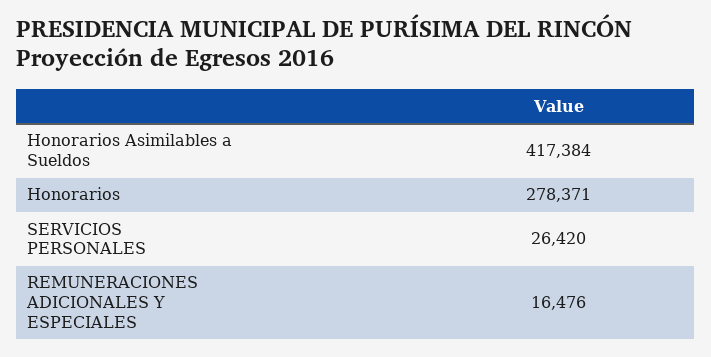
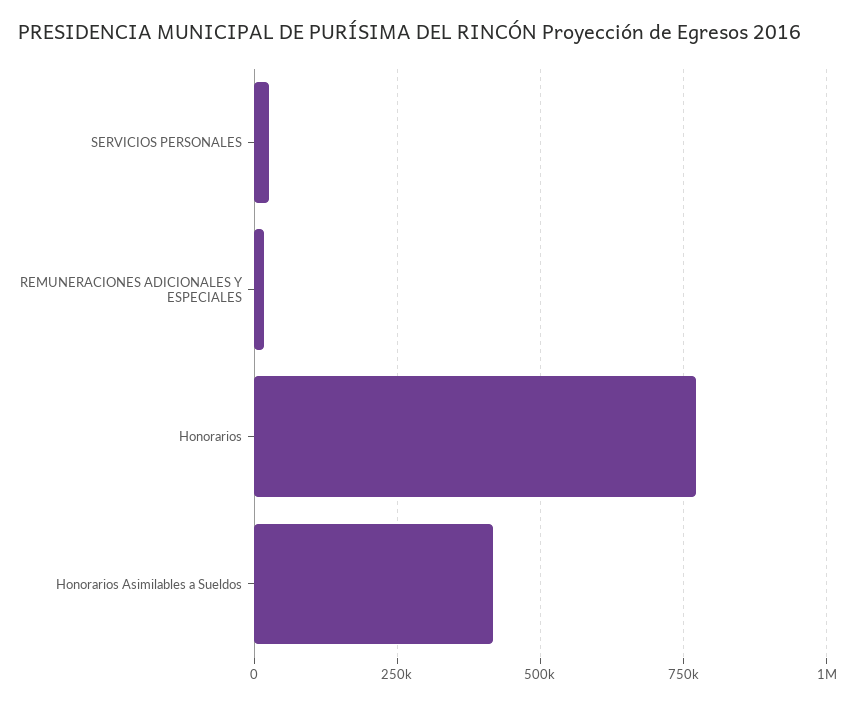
  {
    "Honorarios Asimilables a Sueldos": 417384,
-   "Honorarios": 278371,
+   "Honorarios": 775000,
    "SERVICIOS PERSONALES": 26420,
    "REMUNERACIONES ADICIONALES Y ESPECIALES": 16476
  }

